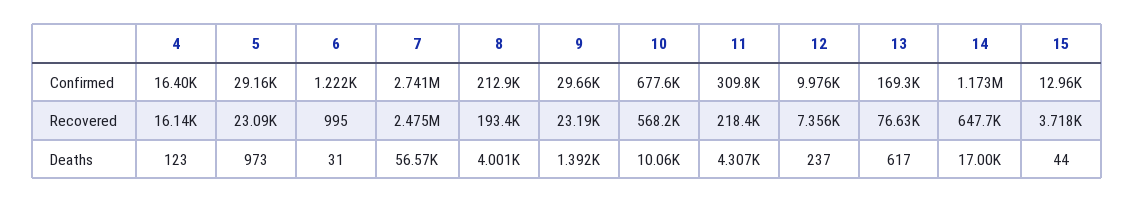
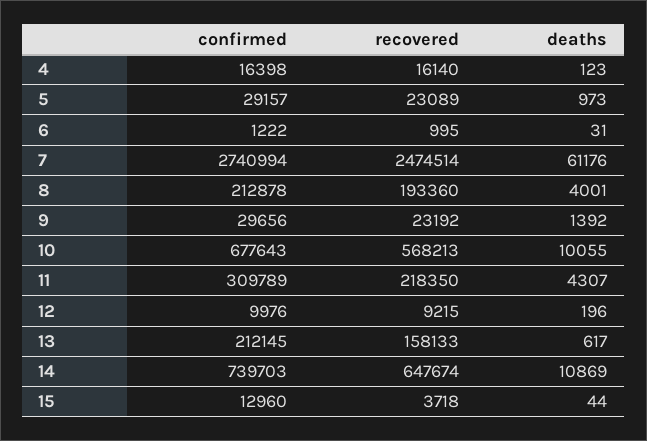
  {
    "4": {
      "Confirmed": 16398,
      "Recovered": 16140,
      "Deaths": 123
    },
    "5": {
      "Confirmed": 29157,
      "Recovered": 23089,
      "Deaths": 973
    },
    "6": {
      "Confirmed": 1222,
      "Recovered": 995,
      "Deaths": 31
    },
    "7": {
      "Confirmed": 2740994,
      "Recovered": 2474514,
-     "Deaths": 56570
+     "Deaths": 61176
    },
    "8": {
      "Confirmed": 212878,
      "Recovered": 193360,
      "Deaths": 4001
    },
    "9": {
      "Confirmed": 29656,
      "Recovered": 23192,
      "Deaths": 1392
    },
    "10": {
      "Confirmed": 677643,
      "Recovered": 568213,
      "Deaths": 10055
    },
    "11": {
      "Confirmed": 309789,
      "Recovered": 218350,
      "Deaths": 4307
    },
    "12": {
      "Confirmed": 9976,
-     "Recovered": 7356,
+     "Recovered": 9215,
-     "Deaths": 237
+     "Deaths": 196
    },
    "13": {
-     "Confirmed": 169300,
+     "Confirmed": 212145,
-     "Recovered": 76630,
+     "Recovered": 158133,
      "Deaths": 617
    },
    "14": {
-     "Confirmed": 1173000,
+     "Confirmed": 739703,
      "Recovered": 647674,
-     "Deaths": 17000
+     "Deaths": 10869
    },
    "15": {
      "Confirmed": 12960,
      "Recovered": 3718,
      "Deaths": 44
    }
  }

